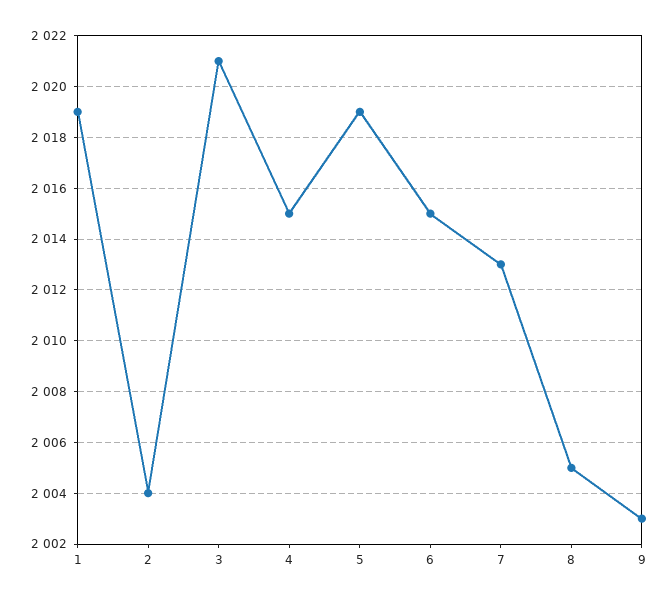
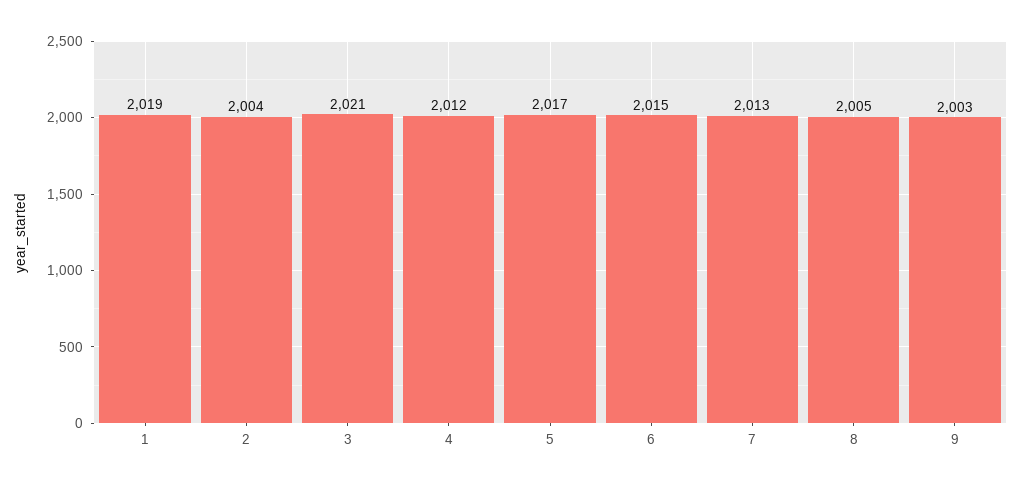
  {
    "1": 2019,
    "2": 2004,
    "3": 2021,
-   "4": 2015,
+   "4": 2012,
-   "5": 2019,
+   "5": 2017,
    "6": 2015,
    "7": 2013,
    "8": 2005,
    "9": 2003
  }

